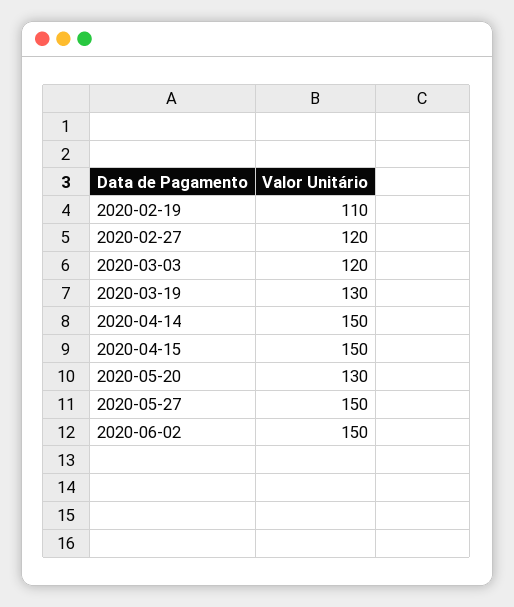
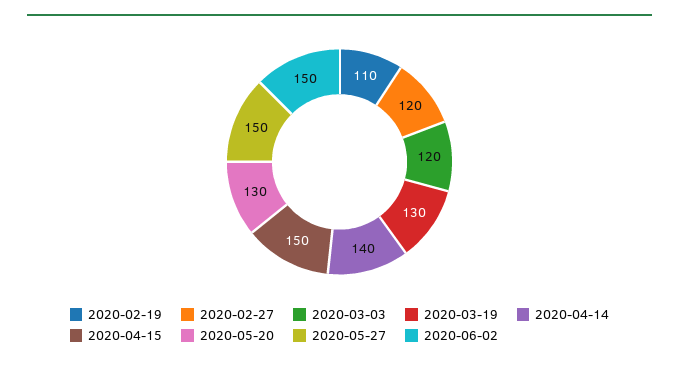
  {
    "2020-02-19": 110,
    "2020-02-27": 120,
    "2020-03-03": 120,
    "2020-03-19": 130,
-   "2020-04-14": 150,
+   "2020-04-14": 140,
    "2020-04-15": 150,
    "2020-05-20": 130,
    "2020-05-27": 150,
    "2020-06-02": 150
  }

